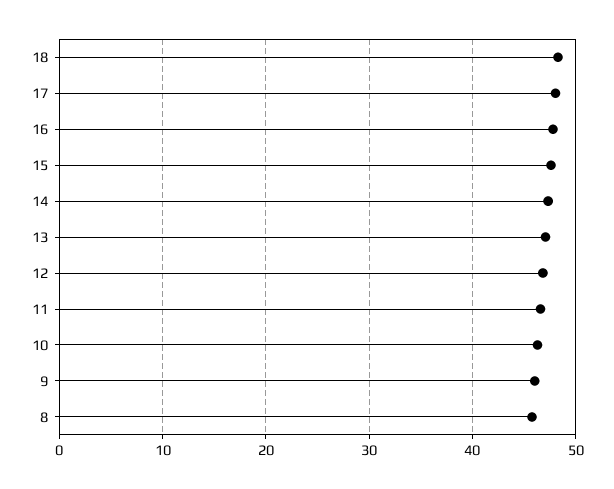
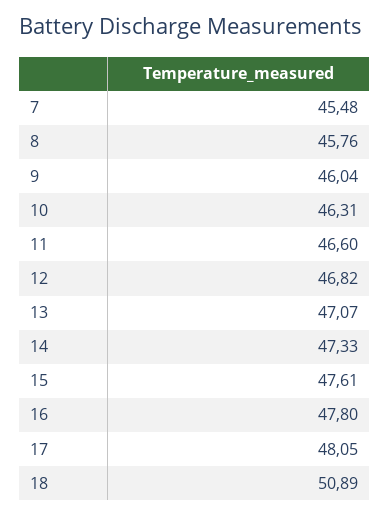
  {
-   "18": 48,
+   "18": 50.89,
    "17": 48.05,
    "16": 47.8,
    "15": 47.61,
    "14": 47.33,
    "13": 47.07,
    "12": 46.82,
    "11": 46.6,
    "10": 46.31,
    "9": 46.04,
-   "8": 45.76
+   "8": 45.76,
+   "7": 45.48
  }

